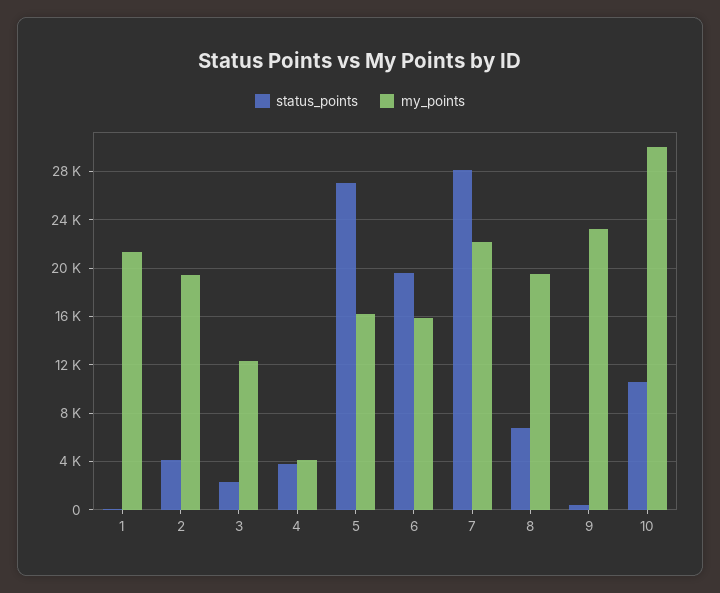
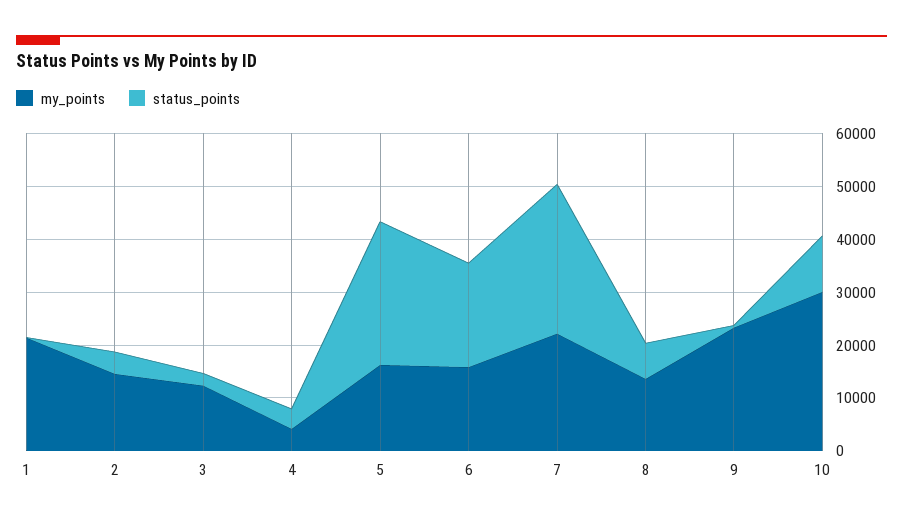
  {
    "status_points": {
      "1": 0,
      "2": 4000,
      "3": 2500,
      "4": 4000,
      "5": 27000,
      "6": 19500,
      "7": 28000,
      "8": 7000,
      "9": 500,
      "10": 10500
    },
    "my_points": {
      "1": 21500,
-     "2": 19500,
+     "2": 14000,
      "3": 12500,
      "4": 4000,
      "5": 16500,
      "6": 16000,
      "7": 22000,
-     "8": 19500,
+     "8": 14000,
      "9": 23500,
      "10": 30000
    }
  }

